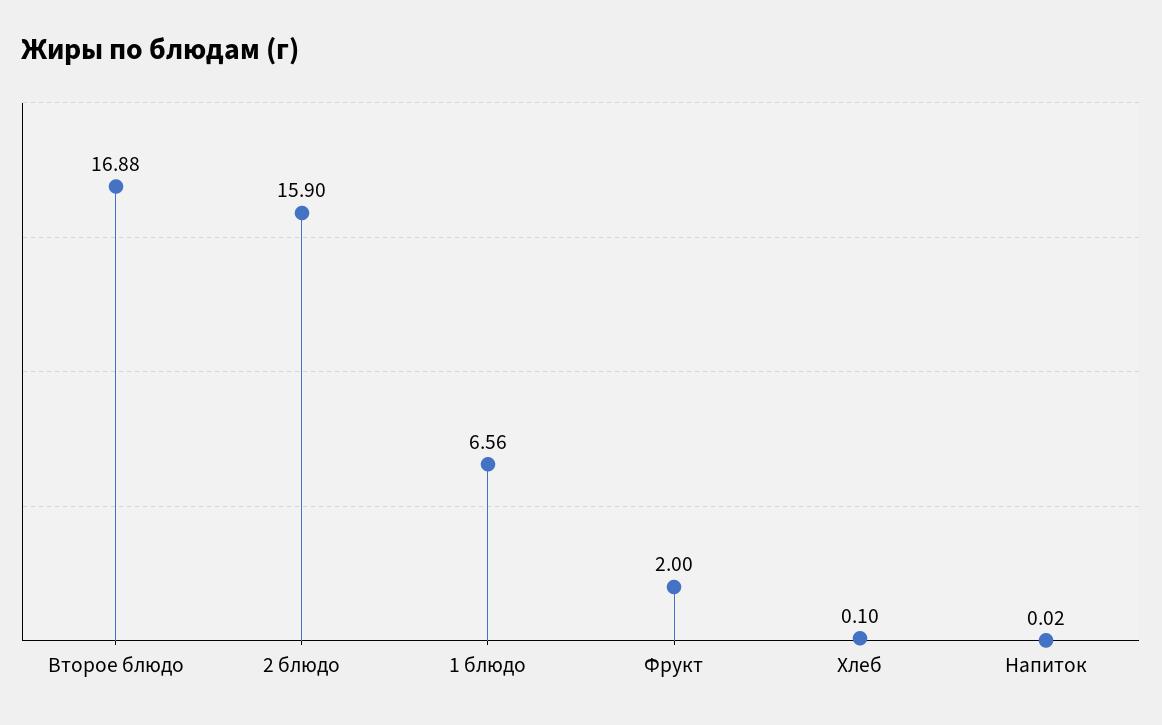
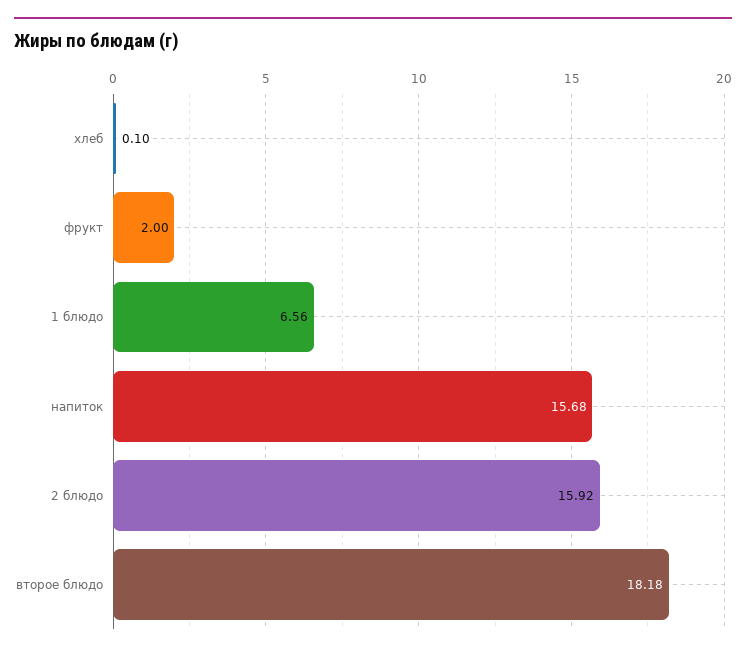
  {
-   "Второе блюдо": 16.88,
+   "Второе блюдо": 18.18,
-   "2 блюдо": 15.9,
+   "2 блюдо": 15.92,
    "1 блюдо": 6.56,
    "Фрукт": 2,
    "Хлеб": 0.1,
-   "Напиток": 0.02
+   "Напиток": 15.68
  }

